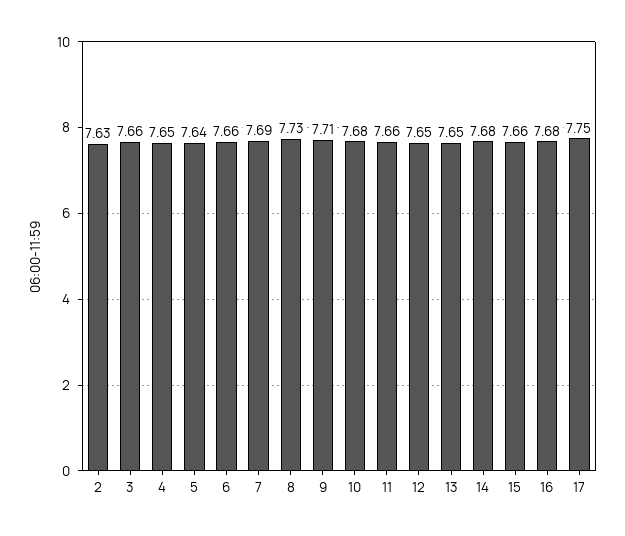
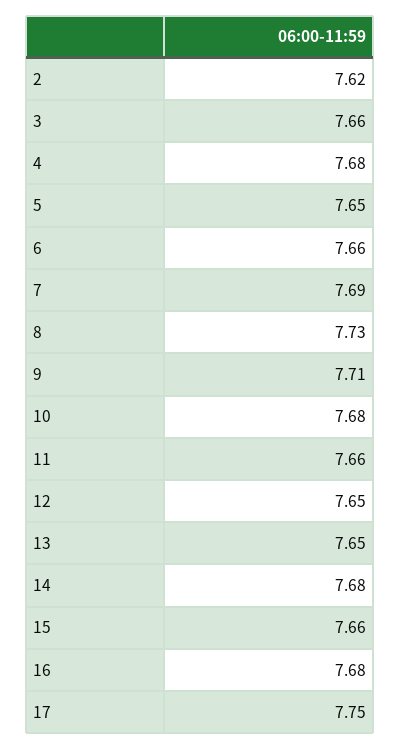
  {
-   "2": 7.63,
+   "2": 7.62,
    "3": 7.66,
-   "4": 7.65,
+   "4": 7.68,
-   "5": 7.64,
+   "5": 7.65,
    "6": 7.66,
    "7": 7.69,
    "8": 7.73,
    "9": 7.71,
    "10": 7.68,
    "11": 7.66,
    "12": 7.65,
    "13": 7.65,
    "14": 7.68,
    "15": 7.66,
    "16": 7.68,
    "17": 7.75
  }

